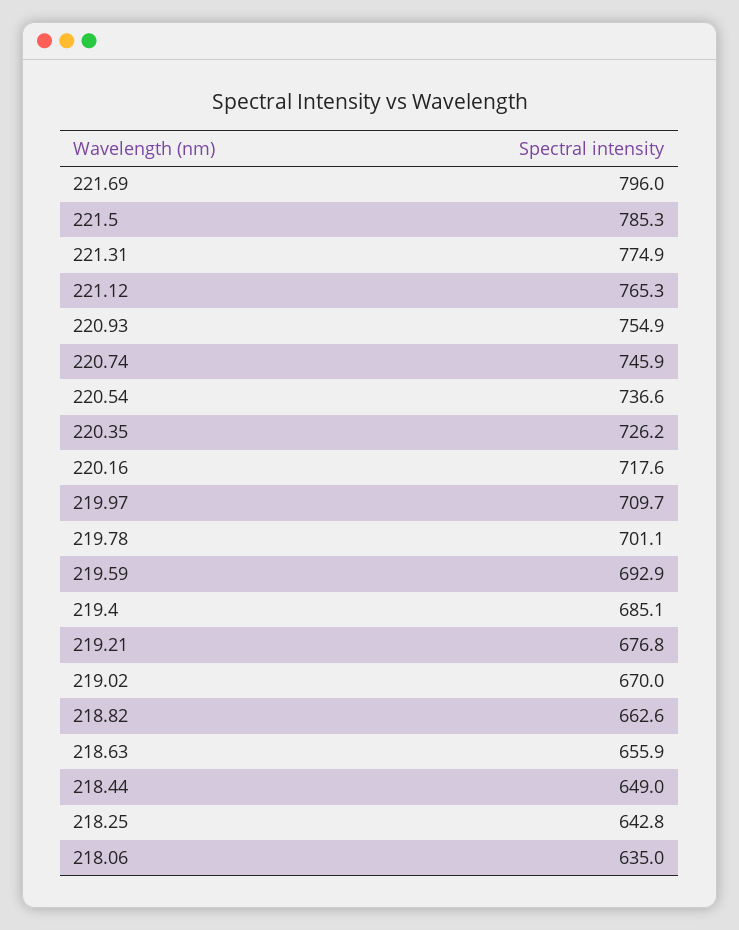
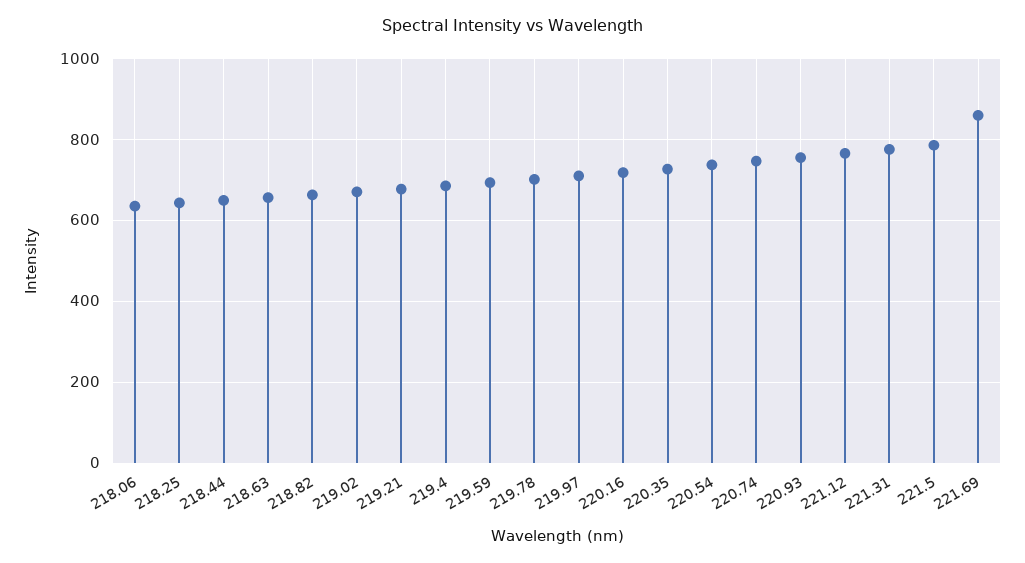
  {
-   "221.69": 796,
+   "221.69": 860,
    "221.5": 785.3,
    "221.31": 774.9,
    "221.12": 765.3,
    "220.93": 754.9,
    "220.74": 745.9,
    "220.54": 736.6,
    "220.35": 726.2,
    "220.16": 717.6,
    "219.97": 709.7,
    "219.78": 701.1,
    "219.59": 692.9,
    "219.4": 685.1,
    "219.21": 676.8,
    "219.02": 670,
    "218.82": 662.6,
    "218.63": 655.9,
    "218.44": 649,
    "218.25": 642.8,
    "218.06": 635
  }

